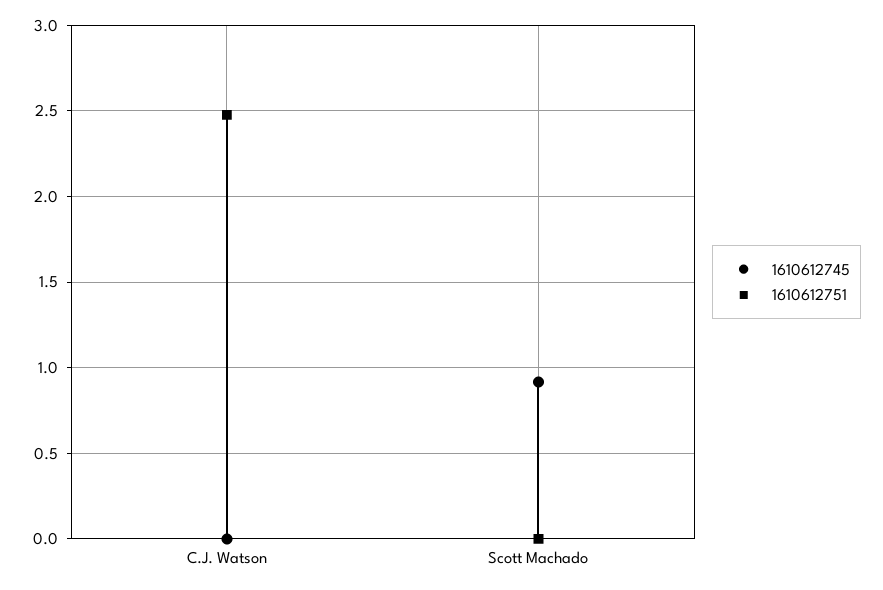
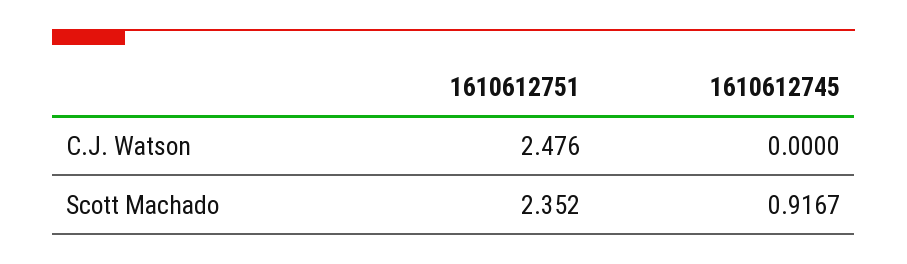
  {
    "1610612745": {
      "C.J. Watson": 0,
      "Scott Machado": 0.9167
    },
    "1610612751": {
      "C.J. Watson": 2.476,
-     "Scott Machado": 0
+     "Scott Machado": 2.352
    }
  }

